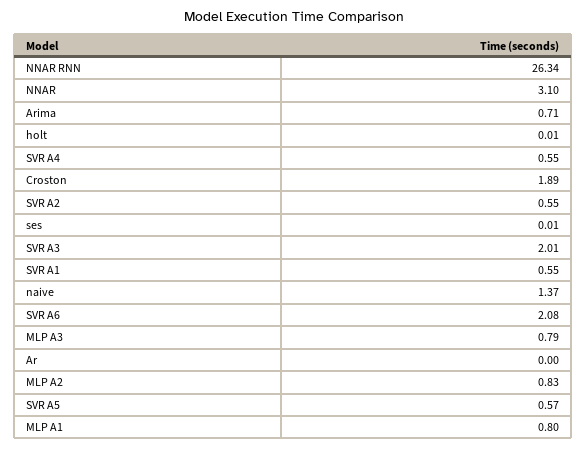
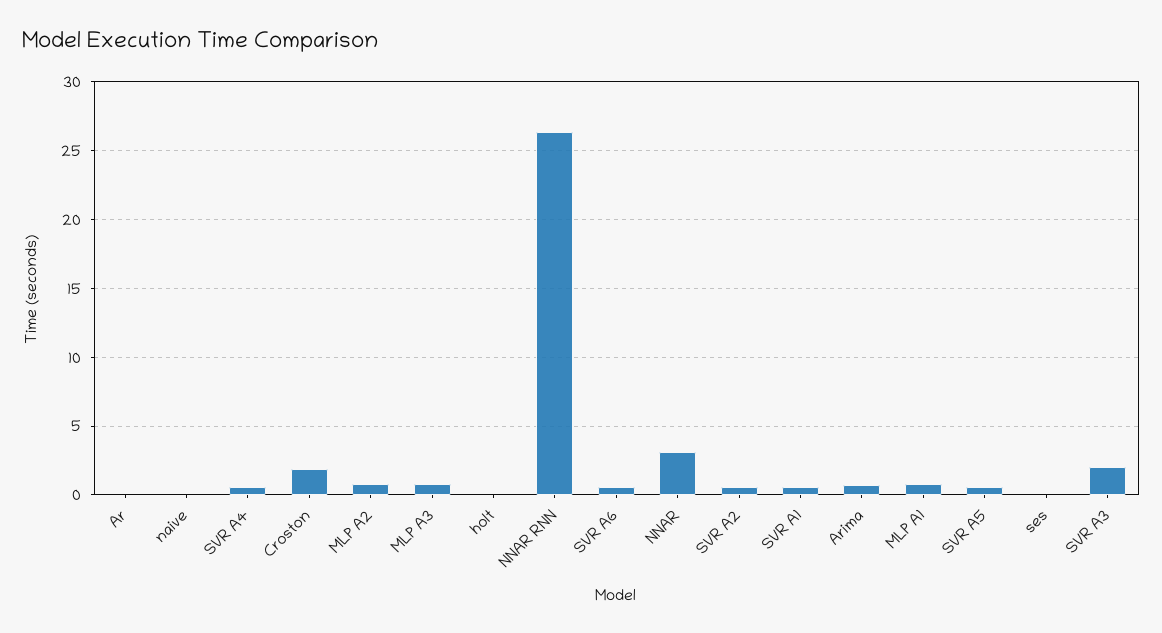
  {
    "NNAR RNN": 26.34,
    "NNAR": 3.1,
    "Arima": 0.71,
    "holt": 0.01,
    "SVR A4": 0.55,
    "Croston": 1.89,
    "SVR A2": 0.55,
    "ses": 0.01,
    "SVR A3": 2.01,
    "SVR A1": 0.55,
-   "naive": 1.37,
+   "naive": 0,
-   "SVR A6": 2.08,
+   "SVR A6": 0.5,
    "MLP A3": 0.79,
    "Ar": 0,
    "MLP A2": 0.83,
    "SVR A5": 0.57,
    "MLP A1": 0.8
  }

